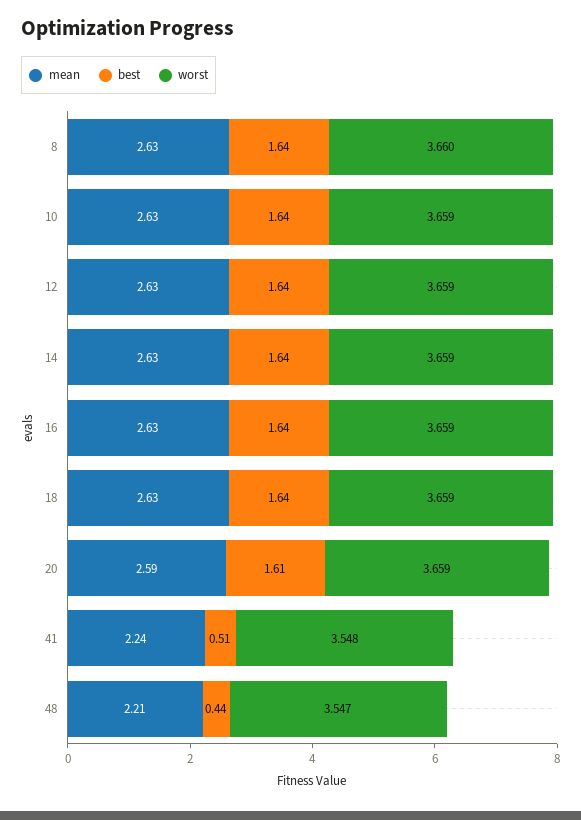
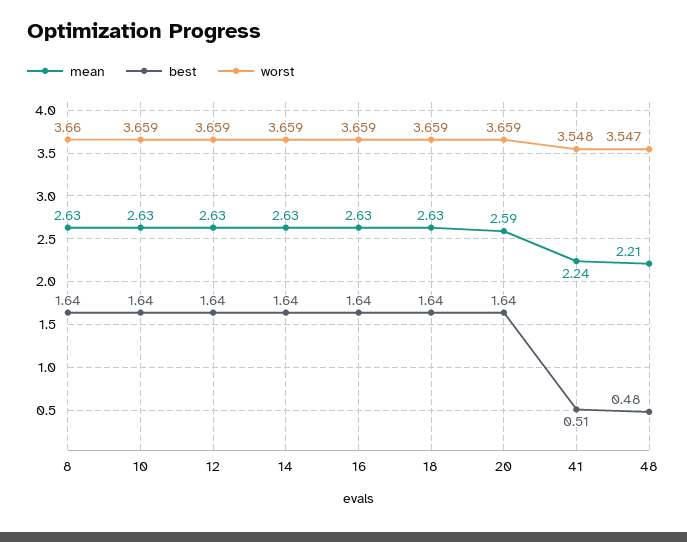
  {
    "mean": {
      "8": 2.63,
      "10": 2.63,
      "12": 2.63,
      "14": 2.63,
      "16": 2.63,
      "18": 2.63,
      "20": 2.59,
      "41": 2.24,
      "48": 2.21
    },
    "best": {
      "8": 1.64,
      "10": 1.64,
      "12": 1.64,
      "14": 1.64,
      "16": 1.64,
      "18": 1.64,
-     "20": 1.61,
+     "20": 1.64,
      "41": 0.51,
-     "48": 0.44
+     "48": 0.48
    },
    "worst": {
      "8": 3.66,
      "10": 3.659,
      "12": 3.659,
      "14": 3.659,
      "16": 3.659,
      "18": 3.659,
      "20": 3.659,
      "41": 3.548,
      "48": 3.547
    }
  }

